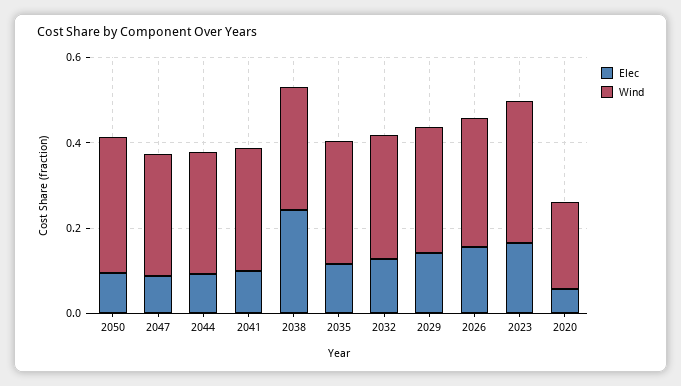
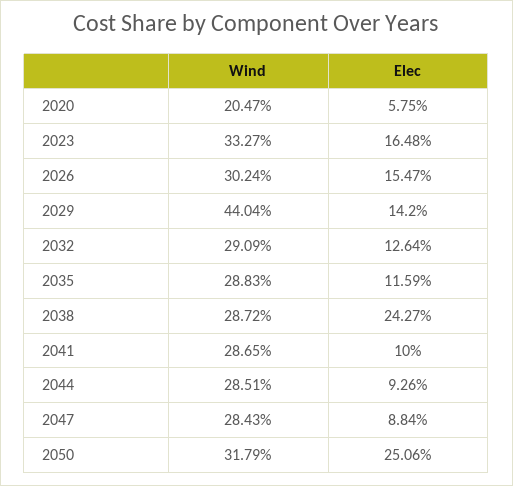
  {
    "Elec": {
-     "2050": 0.1,
+     "2050": 0.2506,
      "2047": 0.0884,
      "2044": 0.0926,
      "2041": 0.1,
      "2038": 0.2427,
      "2035": 0.1159,
      "2032": 0.1264,
      "2029": 0.142,
      "2026": 0.1547,
      "2023": 0.1648,
      "2020": 0.0575
    },
    "Wind": {
      "2050": 0.3179,
      "2047": 0.2843,
      "2044": 0.2851,
      "2041": 0.2865,
      "2038": 0.2872,
      "2035": 0.2883,
      "2032": 0.2909,
-     "2029": 0.3,
+     "2029": 0.4404,
      "2026": 0.3024,
      "2023": 0.3327,
      "2020": 0.2047
    }
  }

